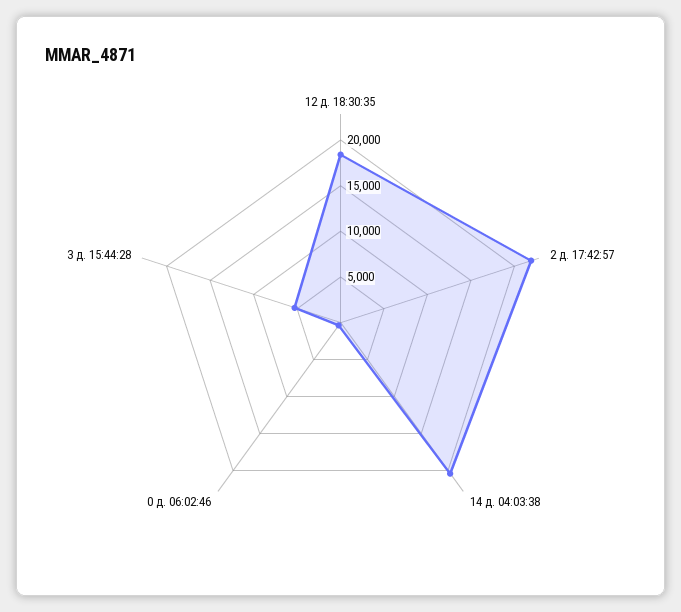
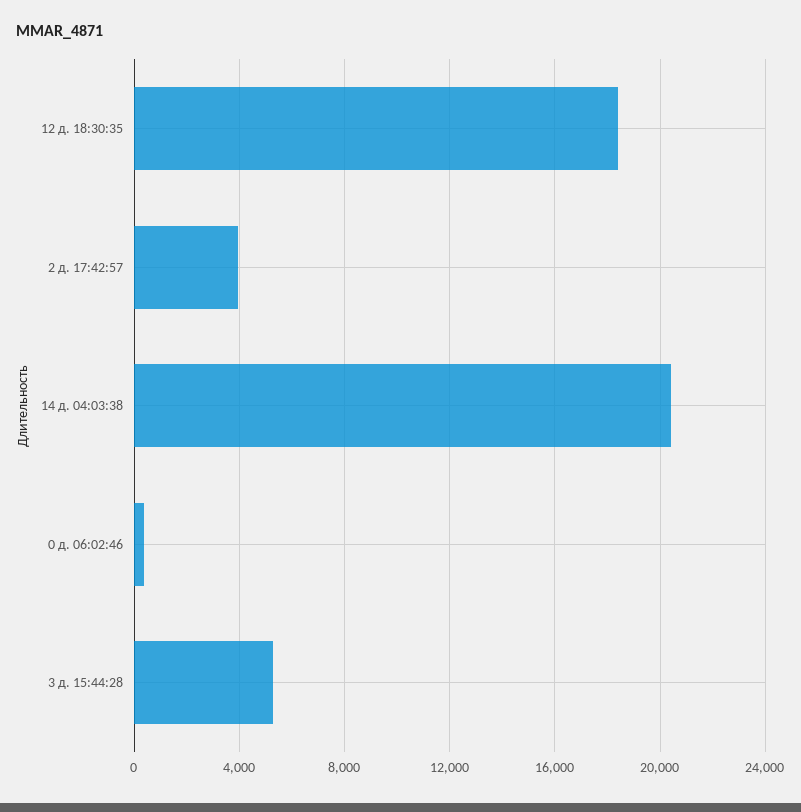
  {
    "12 д. 18:30:35": 18500,
-   "2 д. 17:42:57": 22000,
+   "2 д. 17:42:57": 4000,
    "14 д. 04:03:38": 20500,
    "0 д. 06:02:46": 500,
    "3 д. 15:44:28": 5500
  }

